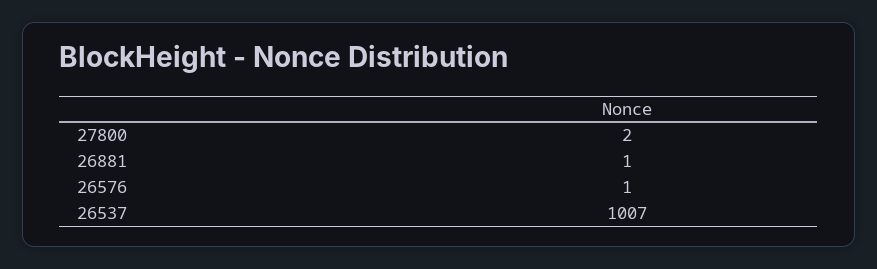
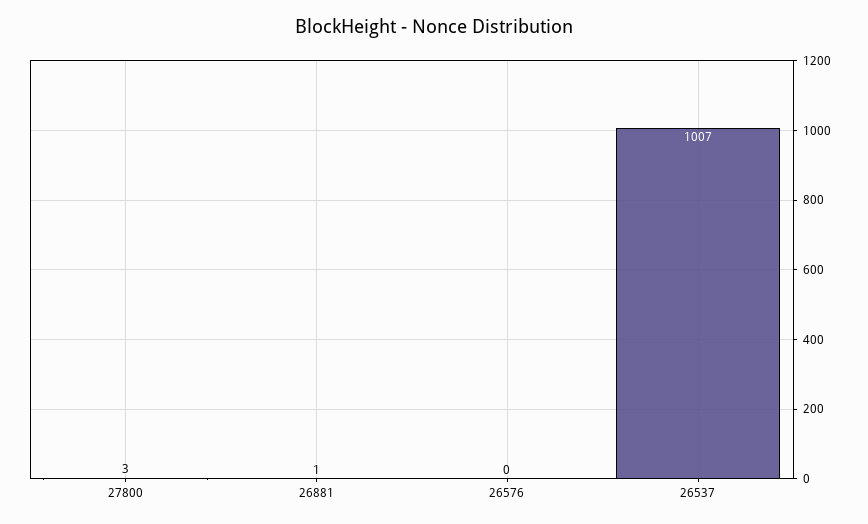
  {
-   "27800": 2,
+   "27800": 3,
    "26881": 1,
-   "26576": 1,
+   "26576": 0,
    "26537": 1007
  }

